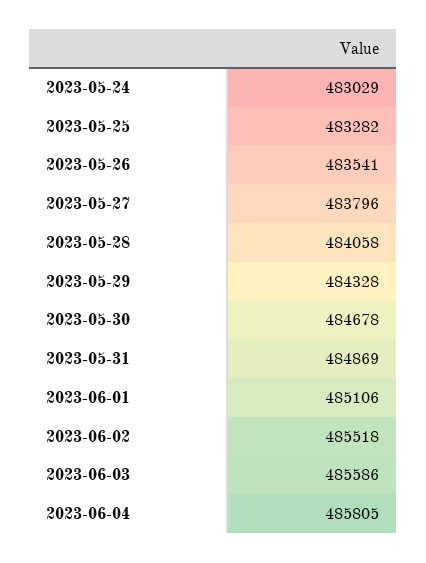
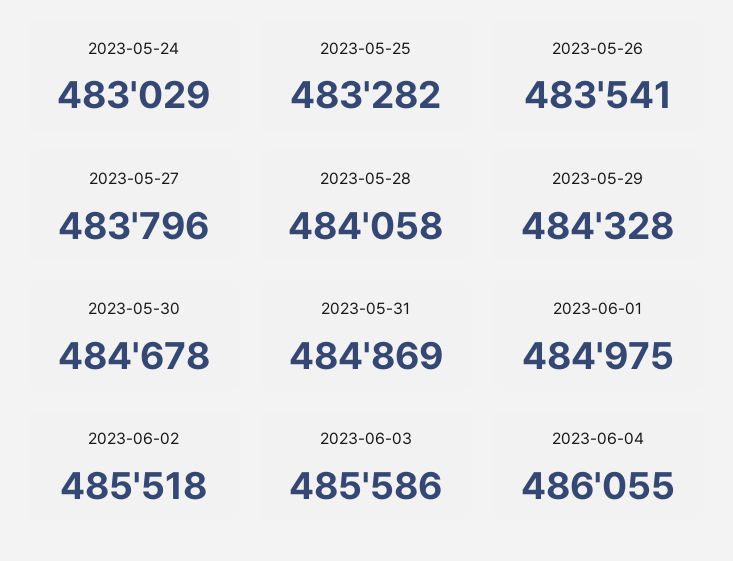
  {
    "2023-05-24": 483029,
    "2023-05-25": 483282,
    "2023-05-26": 483541,
    "2023-05-27": 483796,
    "2023-05-28": 484058,
    "2023-05-29": 484328,
    "2023-05-30": 484678,
    "2023-05-31": 484869,
-   "2023-06-01": 485106,
+   "2023-06-01": 484975,
    "2023-06-02": 485518,
    "2023-06-03": 485586,
-   "2023-06-04": 485805
+   "2023-06-04": 486055
  }

